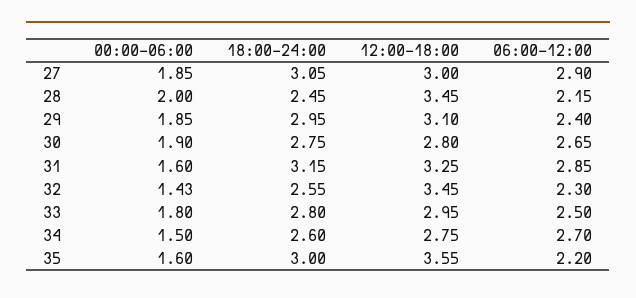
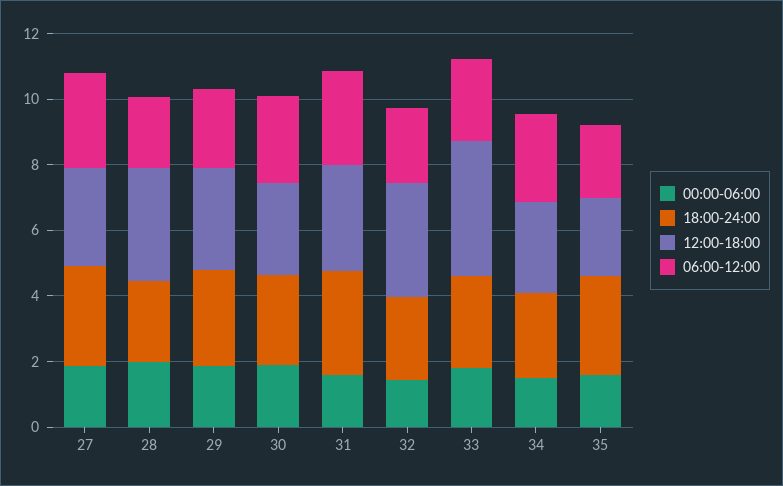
  {
    "00:00-06:00": {
      "27": 1.85,
      "28": 2,
      "29": 1.85,
      "30": 1.9,
      "31": 1.6,
      "32": 1.43,
      "33": 1.8,
      "34": 1.5,
      "35": 1.6
    },
    "18:00-24:00": {
      "27": 3.05,
      "28": 2.45,
      "29": 2.95,
      "30": 2.75,
      "31": 3.15,
      "32": 2.55,
      "33": 2.8,
      "34": 2.6,
      "35": 3
    },
    "12:00-18:00": {
      "27": 3,
      "28": 3.45,
      "29": 3.1,
      "30": 2.8,
      "31": 3.25,
      "32": 3.45,
-     "33": 2.95,
+     "33": 4,
      "34": 2.75,
-     "35": 3.55
+     "35": 2.5
    },
    "06:00-12:00": {
      "27": 2.9,
      "28": 2.15,
      "29": 2.4,
      "30": 2.65,
      "31": 2.85,
      "32": 2.3,
      "33": 2.5,
      "34": 2.7,
      "35": 2.2
    }
  }

